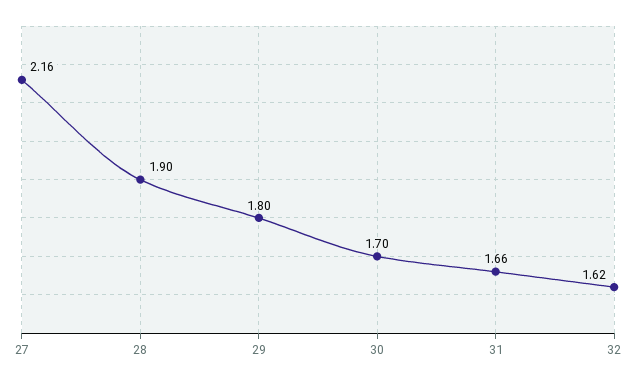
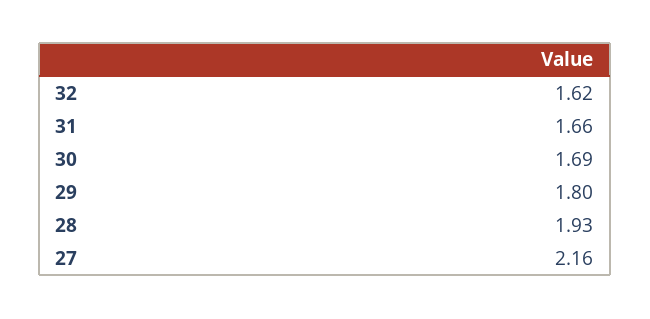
  {
    "27": 2.16,
-   "28": 1.9,
+   "28": 1.93,
    "29": 1.8,
-   "30": 1.7,
+   "30": 1.69,
    "31": 1.66,
    "32": 1.62
  }

